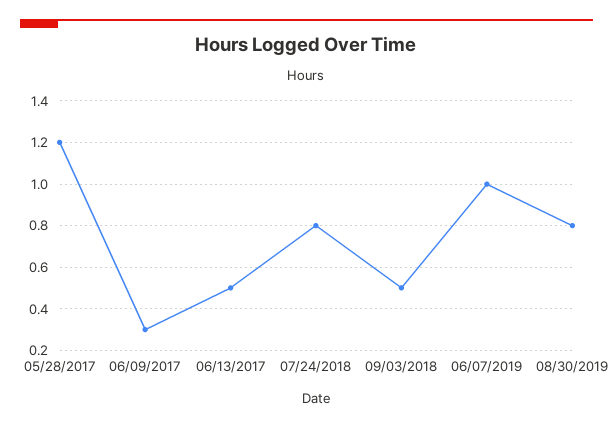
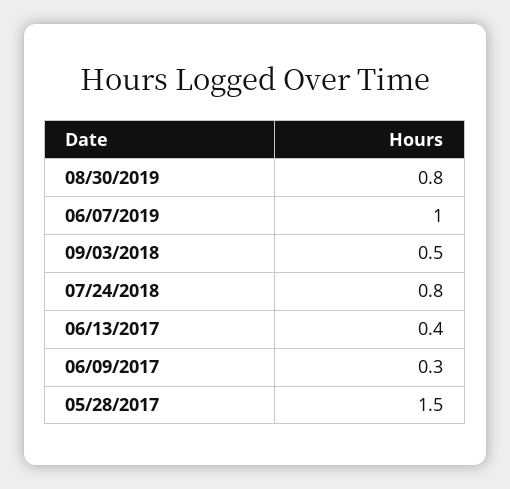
  {
-   "05/28/2017": 1.2,
+   "05/28/2017": 1.5,
    "06/09/2017": 0.3,
-   "06/13/2017": 0.5,
+   "06/13/2017": 0.4,
    "07/24/2018": 0.8,
    "09/03/2018": 0.5,
    "06/07/2019": 1,
    "08/30/2019": 0.8
  }

